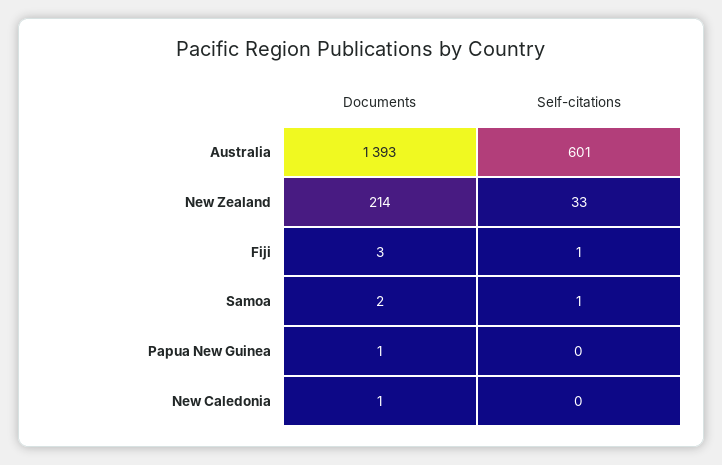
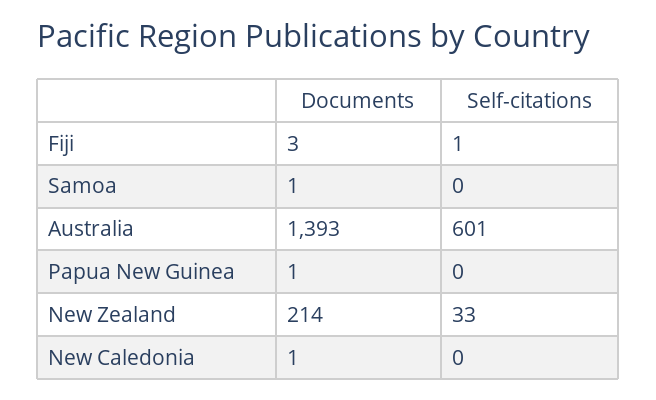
  {
    "Documents": {
      "Australia": 1393,
      "New Zealand": 214,
      "Fiji": 3,
-     "Samoa": 2,
+     "Samoa": 1,
      "Papua New Guinea": 1,
      "New Caledonia": 1
    },
    "Self-citations": {
      "Australia": 601,
      "New Zealand": 33,
      "Fiji": 1,
-     "Samoa": 1,
+     "Samoa": 0,
      "Papua New Guinea": 0,
      "New Caledonia": 0
    }
  }

